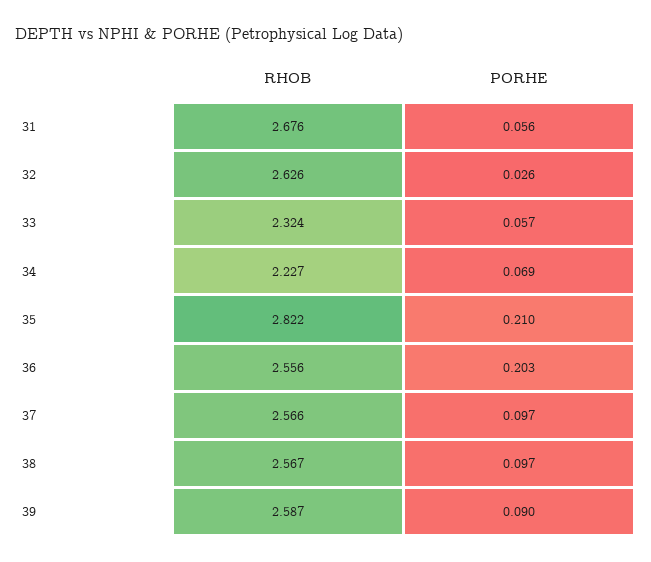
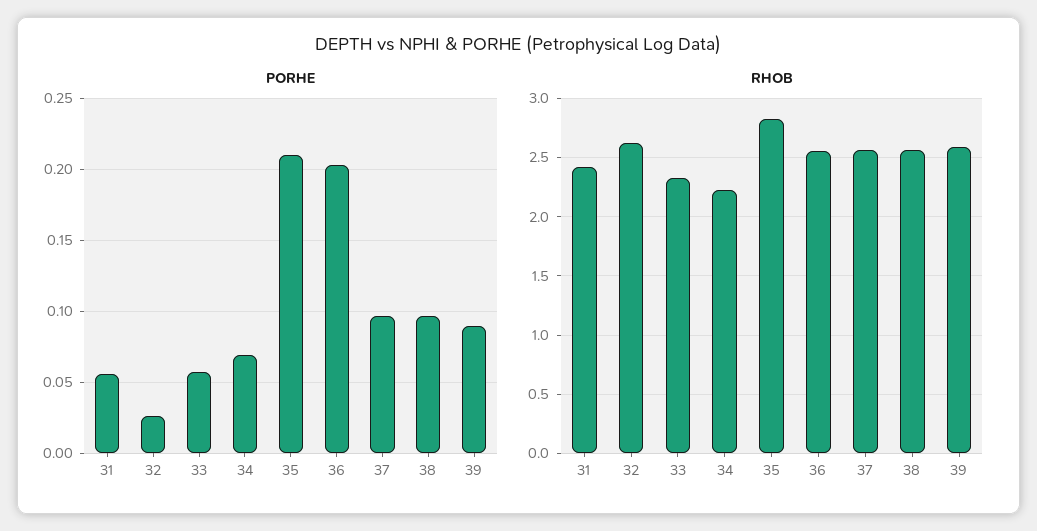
  {
    "RHOB": {
-     "31": 2.676,
+     "31": 2.4,
      "32": 2.626,
      "33": 2.324,
      "34": 2.227,
      "35": 2.822,
      "36": 2.556,
      "37": 2.566,
      "38": 2.567,
      "39": 2.587
    },
    "PORHE": {
      "31": 0.056,
      "32": 0.026,
      "33": 0.057,
      "34": 0.069,
      "35": 0.21,
      "36": 0.203,
      "37": 0.097,
      "38": 0.097,
      "39": 0.09
    }
  }

